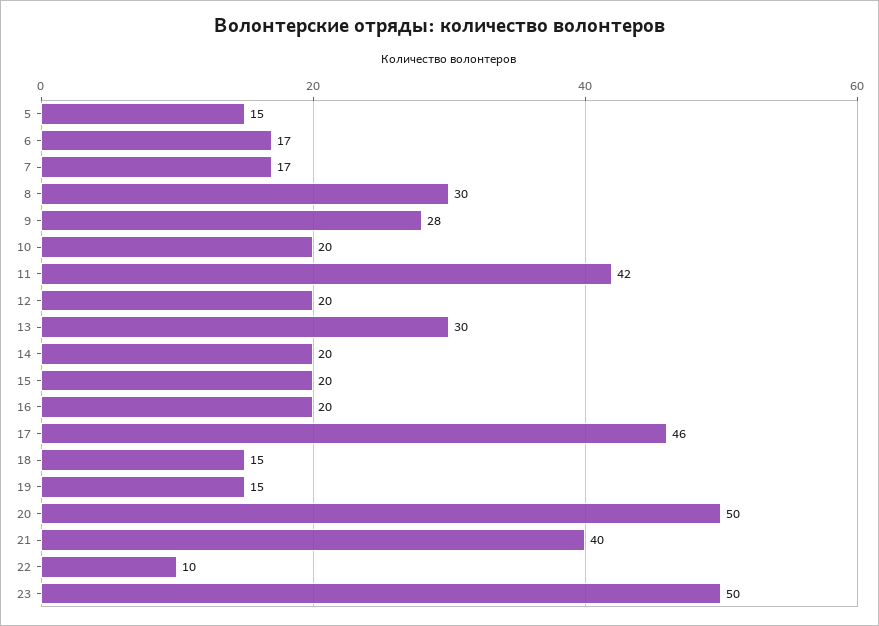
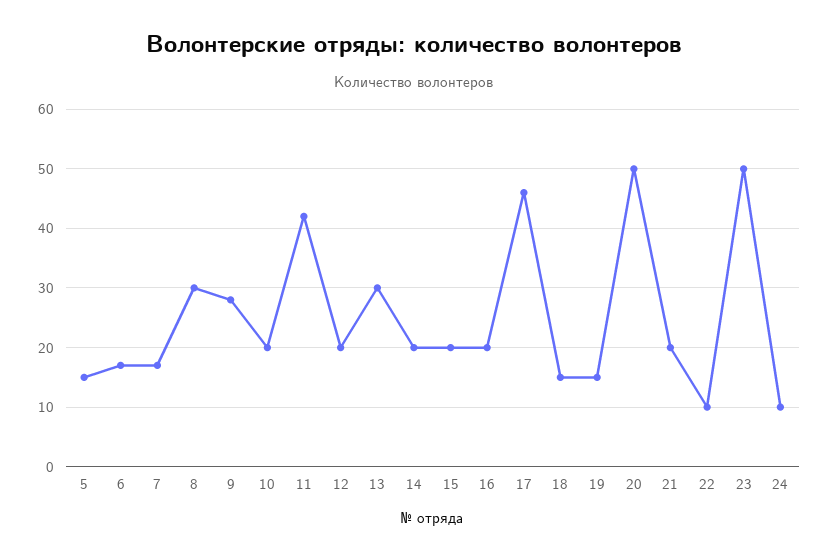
  {
    "5": 15,
    "6": 17,
    "7": 17,
    "8": 30,
    "9": 28,
    "10": 20,
    "11": 42,
    "12": 20,
    "13": 30,
    "14": 20,
    "15": 20,
    "16": 20,
    "17": 46,
    "18": 15,
    "19": 15,
    "20": 50,
-   "21": 40,
+   "21": 20,
    "22": 10,
-   "23": 50
+   "23": 50,
+   "24": 10
  }

